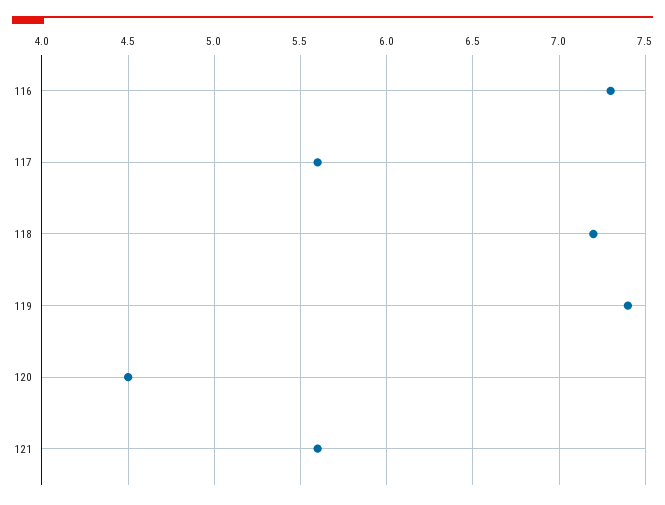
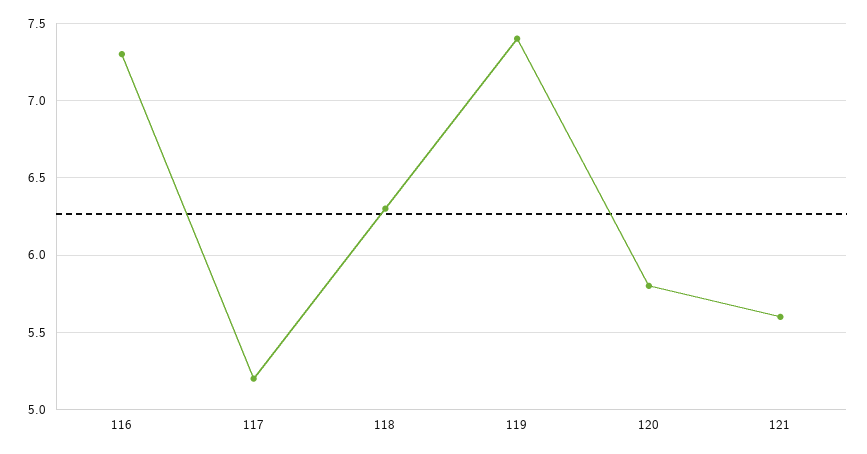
  {
    "116": 7.3,
-   "117": 5.6,
+   "117": 5.2,
-   "118": 7.2,
+   "118": 6.3,
    "119": 7.4,
-   "120": 4.5,
+   "120": 5.8,
    "121": 5.6
  }

